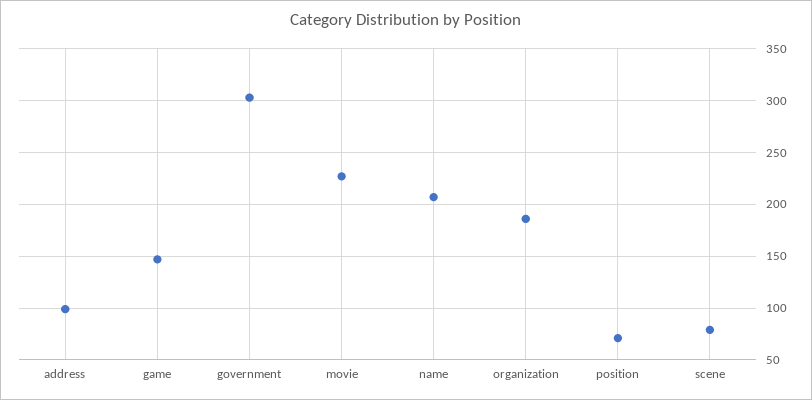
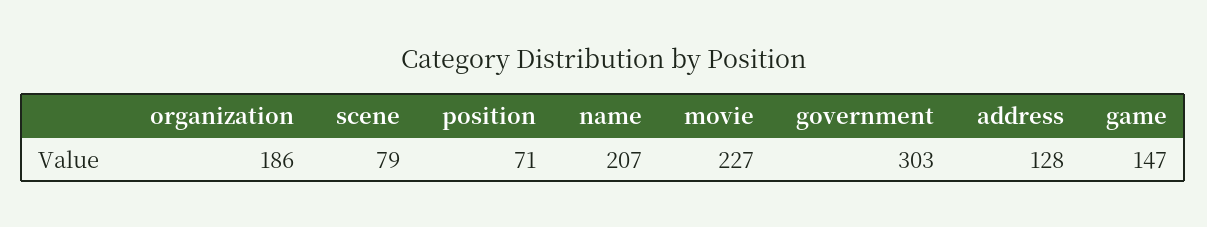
  {
-   "address": 100,
+   "address": 128,
    "game": 147,
    "government": 303,
    "movie": 227,
    "name": 207,
    "organization": 186,
    "position": 71,
    "scene": 79
  }

